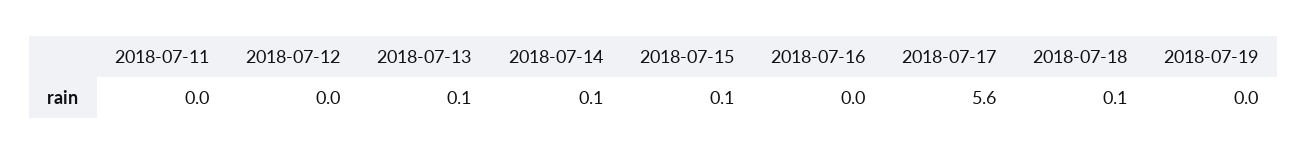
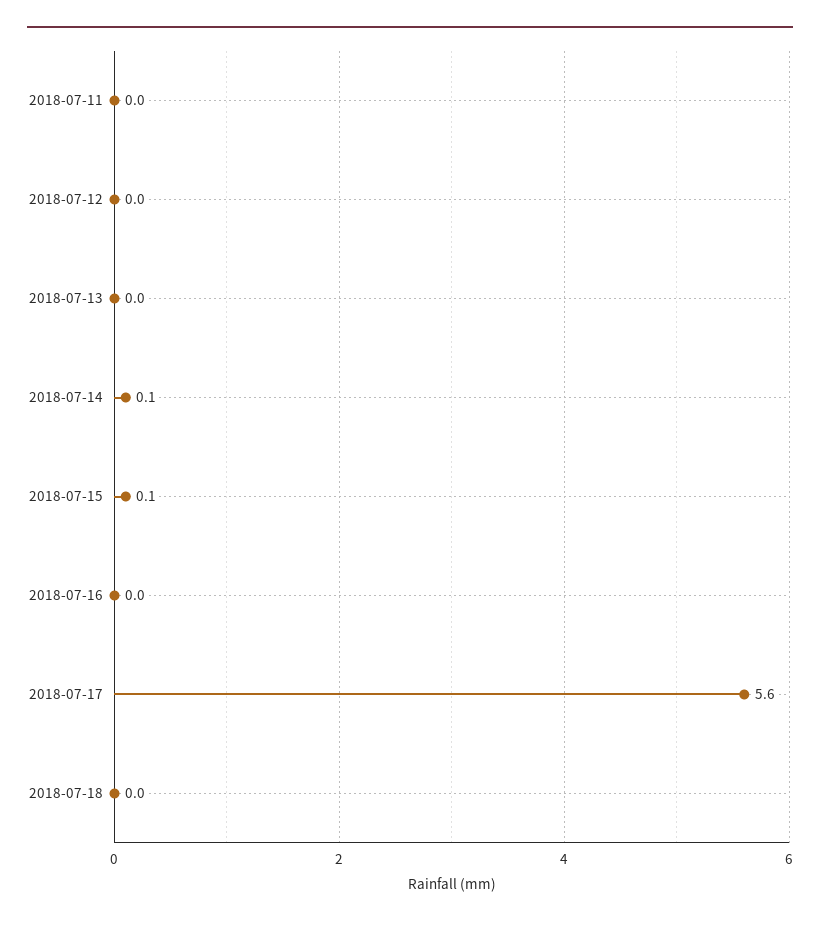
  {
    "2018-07-11": 0,
    "2018-07-12": 0,
-   "2018-07-13": 0.1,
+   "2018-07-13": 0,
    "2018-07-14": 0.1,
    "2018-07-15": 0.1,
    "2018-07-16": 0,
    "2018-07-17": 5.6,
-   "2018-07-18": 0.1,
+   "2018-07-18": 0
-   "2018-07-19": 0
  }

